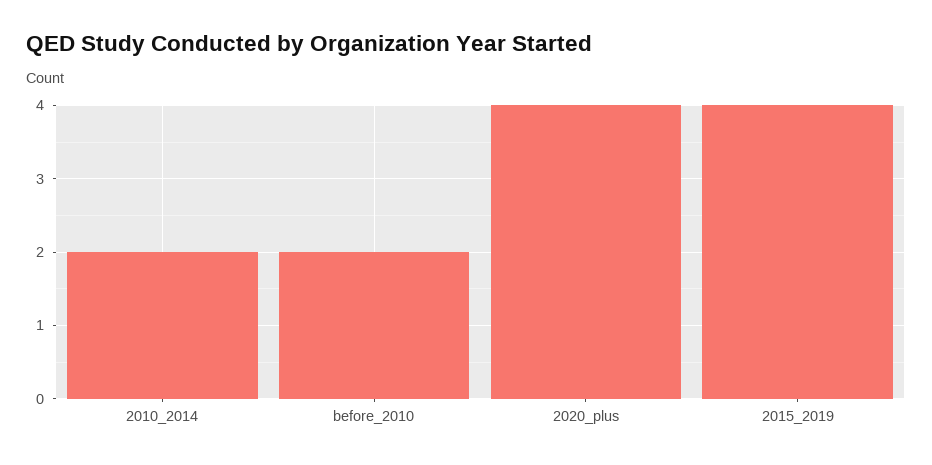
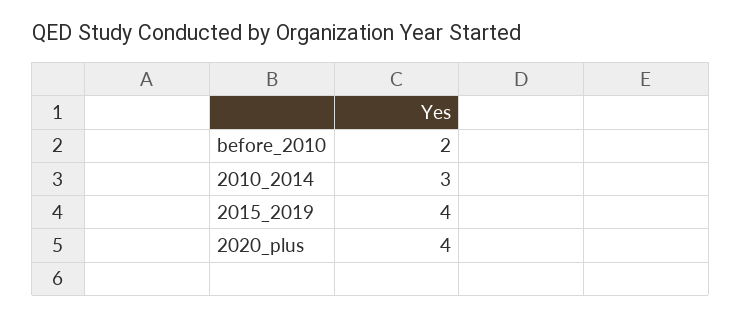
  {
-   "2010_2014": 2,
+   "2010_2014": 3,
    "before_2010": 2,
    "2020_plus": 4,
    "2015_2019": 4
  }

